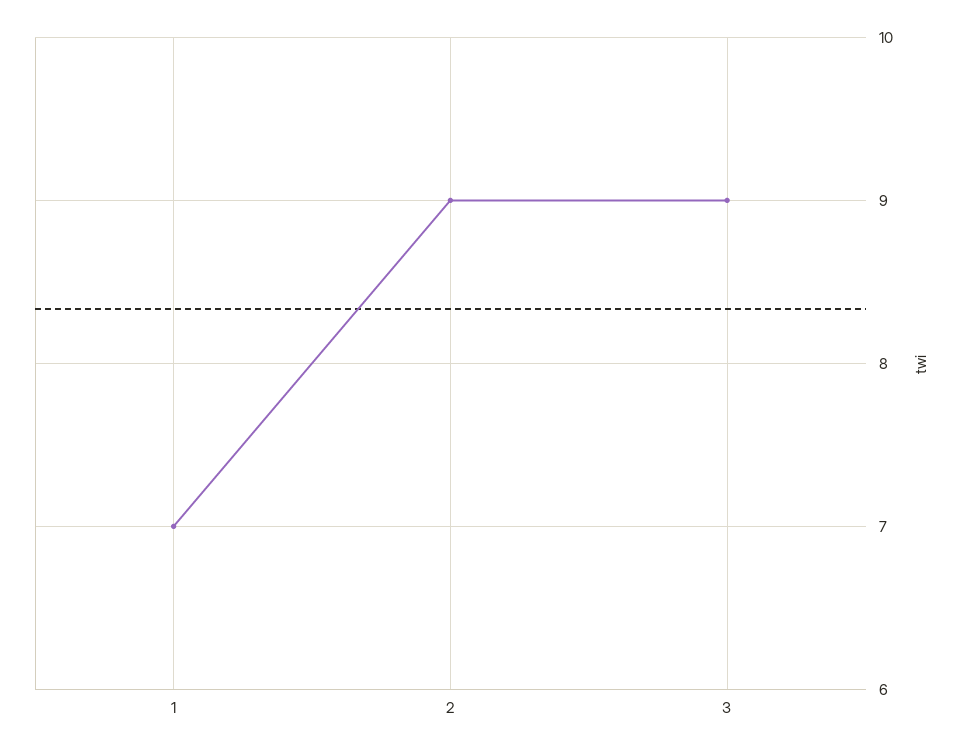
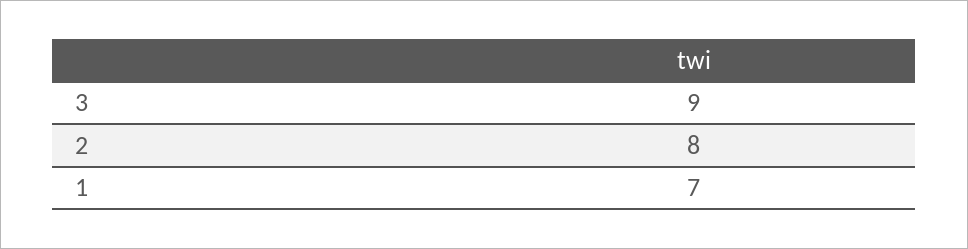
  {
    "1": 7,
-   "2": 9,
+   "2": 8,
    "3": 9
  }

